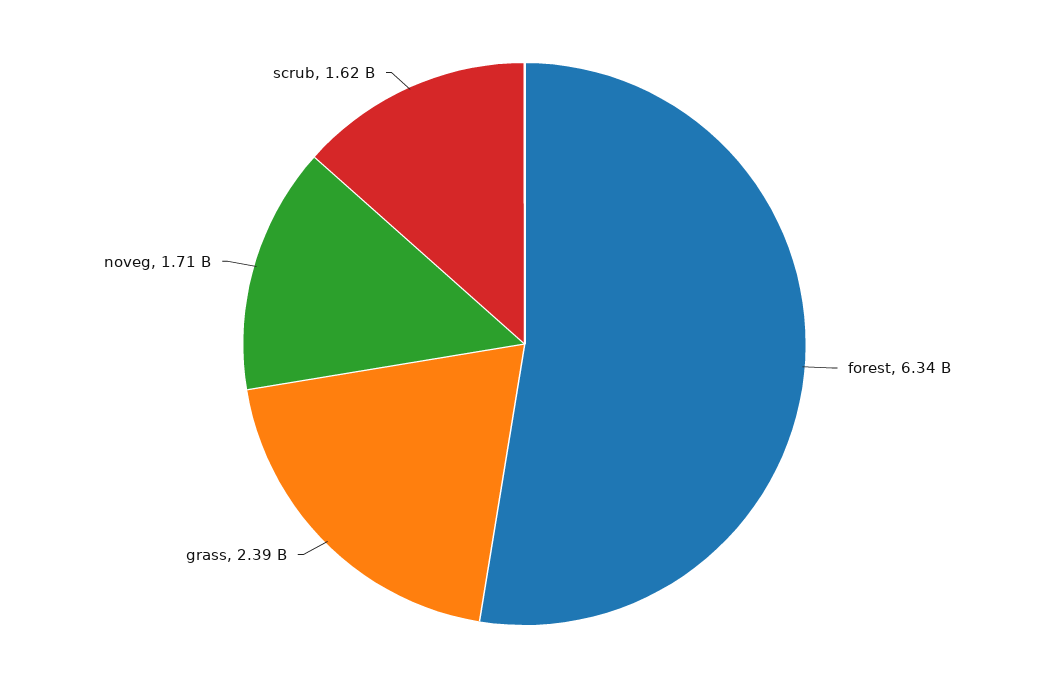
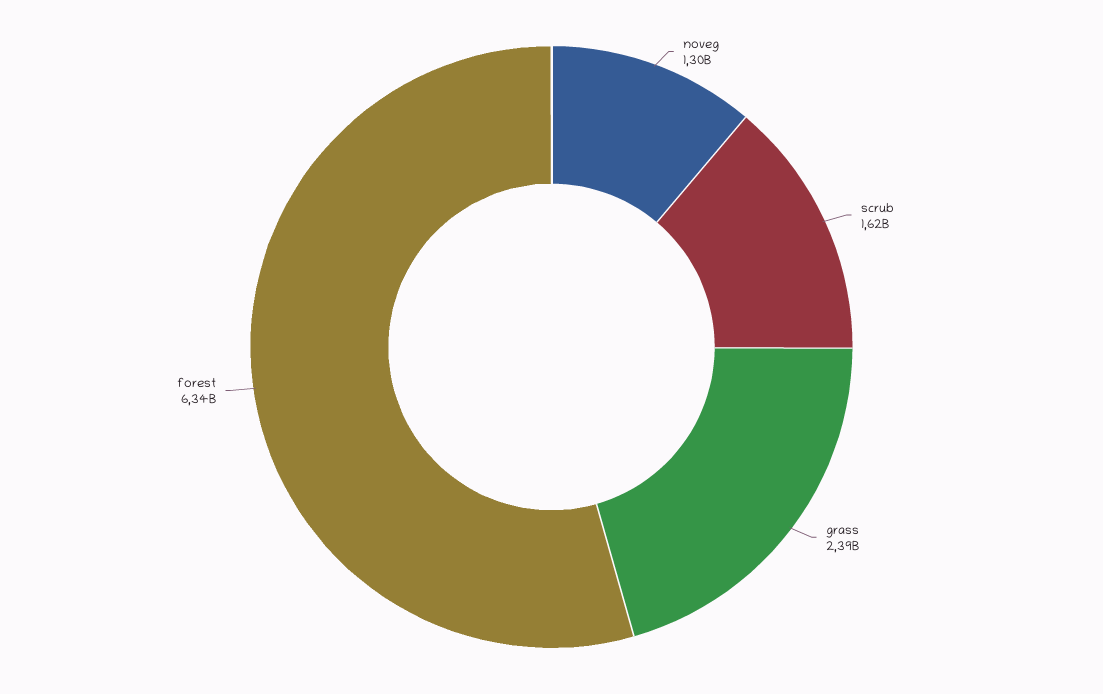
  {
    "forest": 6340000000,
    "grass": 2390000000,
-   "noveg": 1710000000,
+   "noveg": 1300000000,
    "scrub": 1620000000
  }

